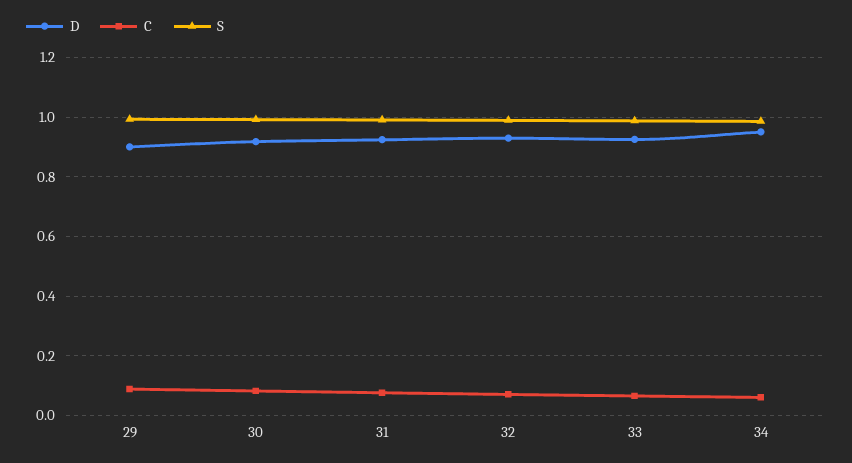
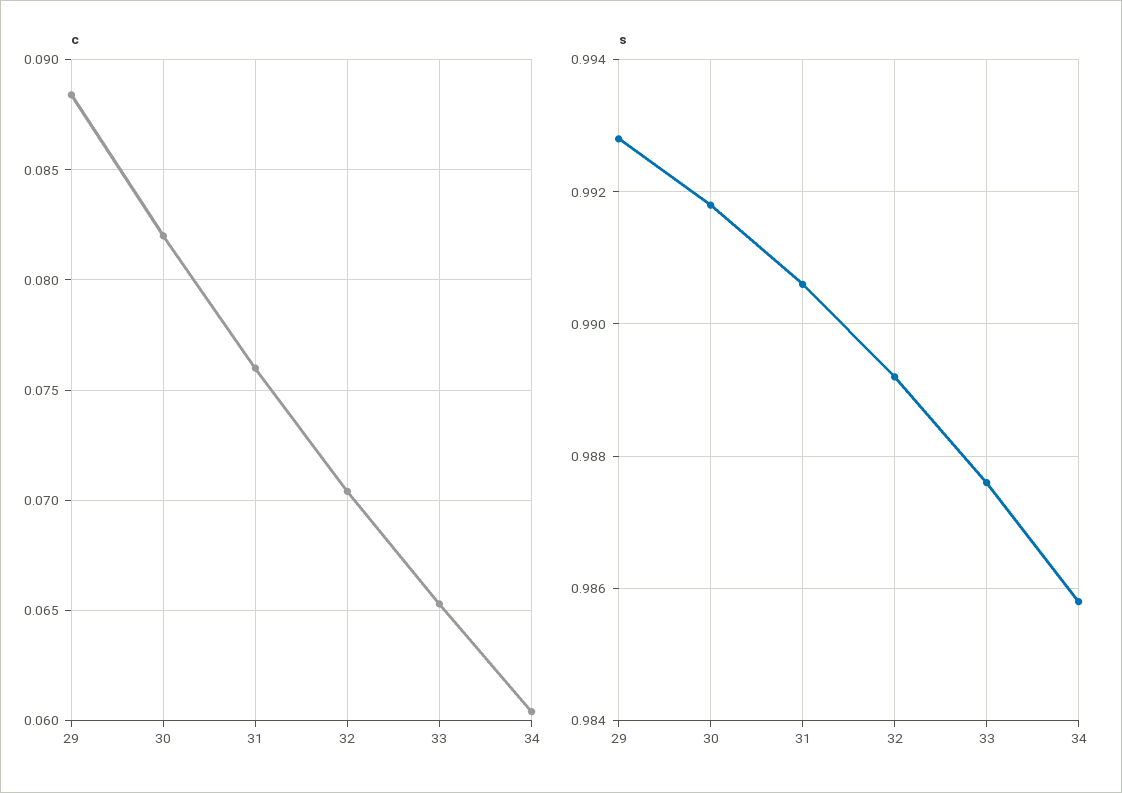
  {
-   "D": {
-     "29": 0.9,
-     "30": 0.925,
-     "31": 0.925,
-     "32": 0.925,
-     "33": 0.925,
-     "34": 0.95
-   },
    "C": {
      "29": 0.0885,
      "30": 0.082,
      "31": 0.076,
      "32": 0.0705,
      "33": 0.0655,
      "34": 0.0605
    },
    "S": {
      "29": 0.993,
      "30": 0.992,
      "31": 0.9905,
      "32": 0.989,
      "33": 0.9875,
      "34": 0.986
    }
  }

